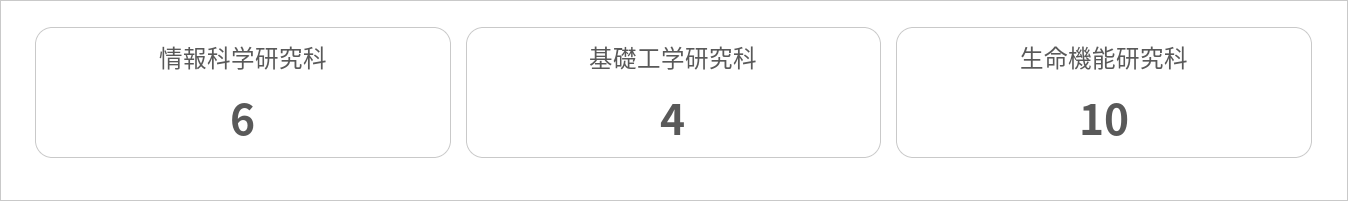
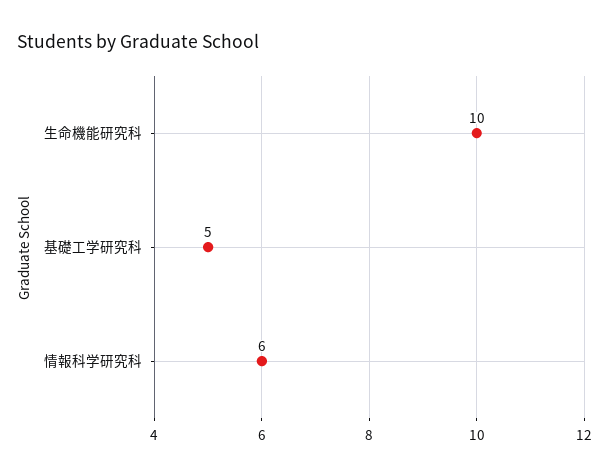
  {
    "情報科学研究科": 6,
-   "基礎工学研究科": 4,
+   "基礎工学研究科": 5,
    "生命機能研究科": 10
  }

